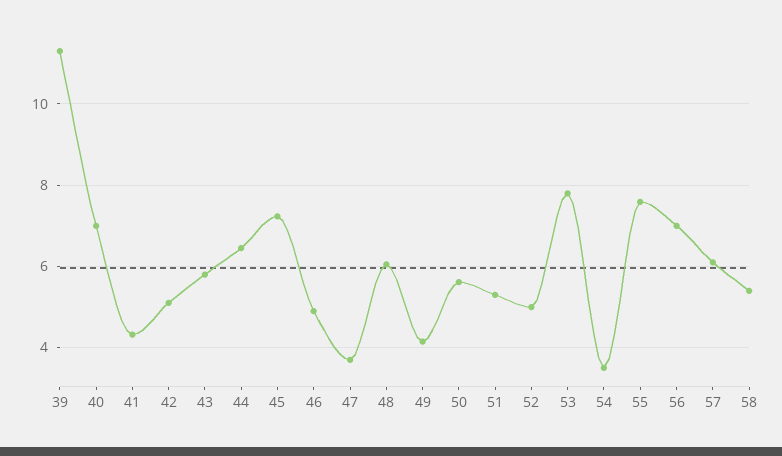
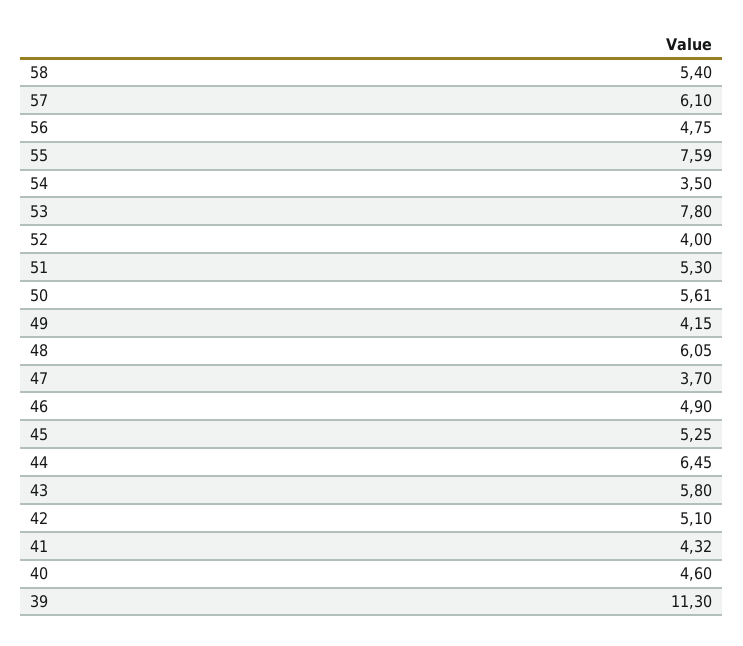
  {
    "39": 11.3,
-   "40": 7,
+   "40": 4.6,
    "41": 4.32,
    "42": 5.1,
    "43": 5.8,
    "44": 6.45,
-   "45": 7.2,
+   "45": 5.25,
    "46": 4.9,
    "47": 3.7,
    "48": 6.05,
    "49": 4.15,
    "50": 5.61,
    "51": 5.3,
-   "52": 5,
+   "52": 4,
    "53": 7.8,
    "54": 3.5,
    "55": 7.59,
-   "56": 7,
+   "56": 4.75,
    "57": 6.1,
    "58": 5.4
  }

